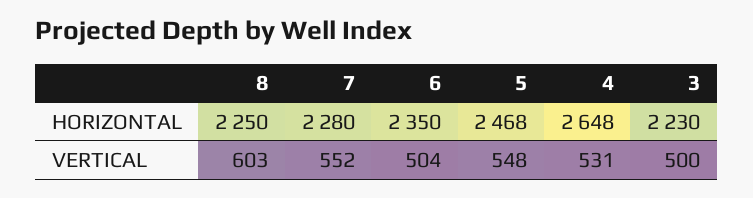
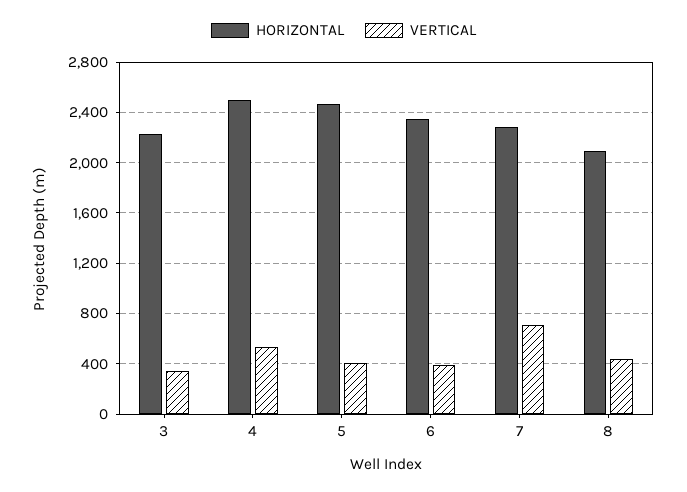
  {
    "HORIZONTAL": {
-     "8": 2250,
+     "8": 2100,
      "7": 2280,
      "6": 2350,
      "5": 2468,
-     "4": 2648,
+     "4": 2500,
      "3": 2230
    },
    "VERTICAL": {
-     "8": 603,
+     "8": 450,
-     "7": 552,
+     "7": 700,
-     "6": 504,
+     "6": 400,
-     "5": 548,
+     "5": 400,
      "4": 531,
-     "3": 500
+     "3": 350
    }
  }

